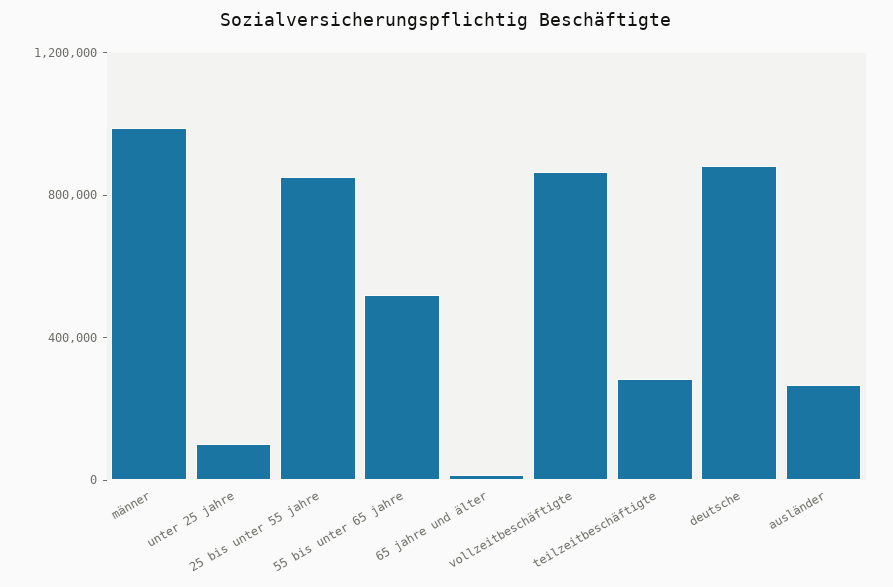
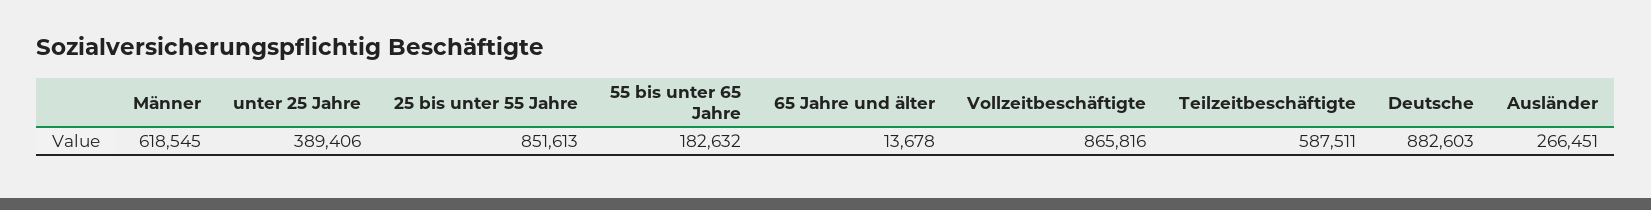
  {
-   "männer": 1000000,
+   "männer": 618545,
-   "unter 25 jahre": 100000,
+   "unter 25 jahre": 389406,
    "25 bis unter 55 jahre": 851613,
-   "55 bis unter 65 jahre": 500000,
+   "55 bis unter 65 jahre": 182632,
    "65 jahre und älter": 13678,
    "vollzeitbeschäftigte": 865816,
-   "teilzeitbeschäftigte": 300000,
+   "teilzeitbeschäftigte": 587511,
    "deutsche": 882603,
    "ausländer": 266451
  }

